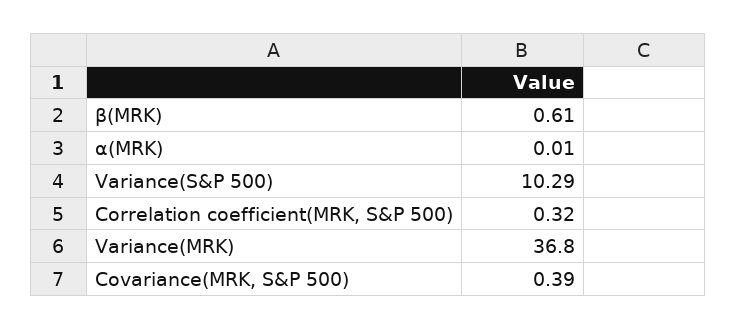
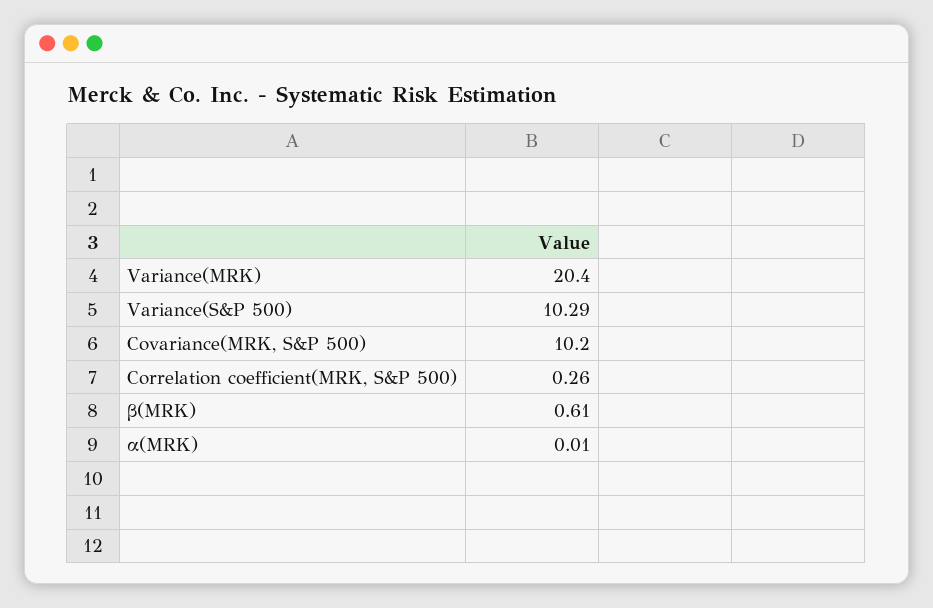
  {
    "β(MRK)": 0.61,
    "α(MRK)": 0.01,
    "Variance(S&P 500)": 10.29,
-   "Correlation coefficient(MRK, S&P 500)": 0.32,
+   "Correlation coefficient(MRK, S&P 500)": 0.26,
-   "Variance(MRK)": 36.8,
+   "Variance(MRK)": 20.4,
-   "Covariance(MRK, S&P 500)": 0.39
+   "Covariance(MRK, S&P 500)": 10.2
  }

